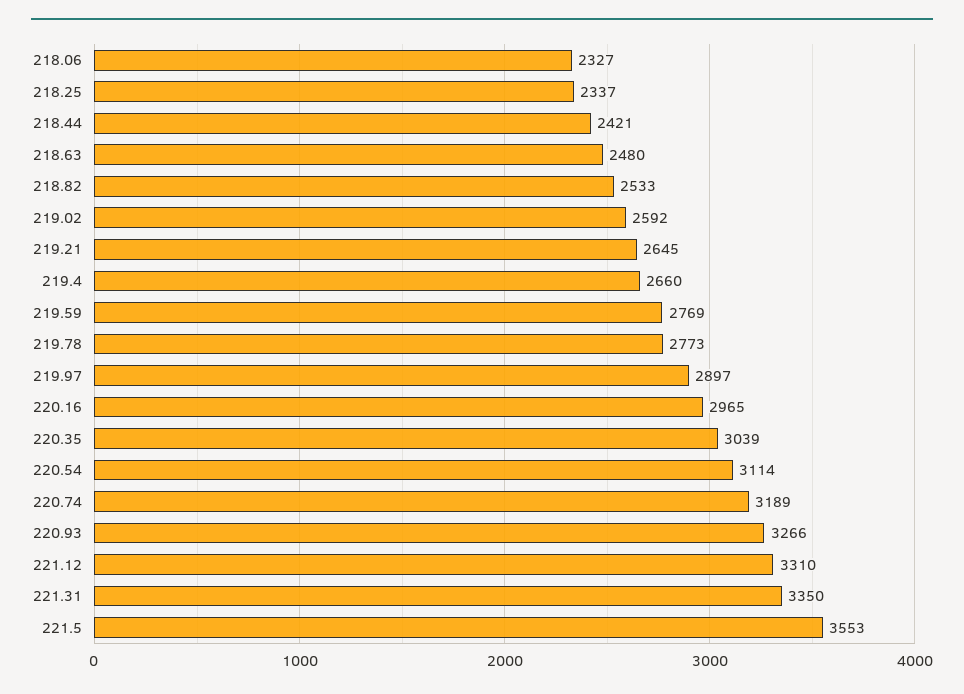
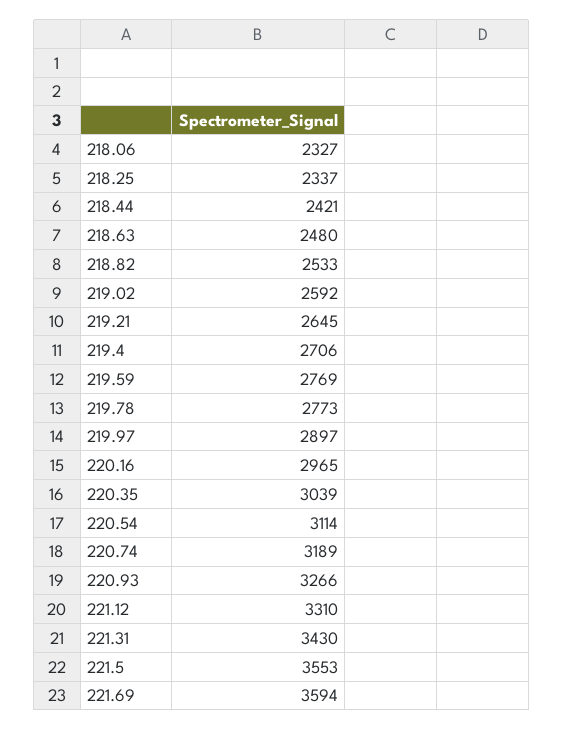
  {
    "218.06": 2327,
    "218.25": 2337,
    "218.44": 2421,
    "218.63": 2480,
    "218.82": 2533,
    "219.02": 2592,
    "219.21": 2645,
-   "219.4": 2660,
+   "219.4": 2706,
    "219.59": 2769,
    "219.78": 2773,
    "219.97": 2897,
    "220.16": 2965,
    "220.35": 3039,
    "220.54": 3114,
    "220.74": 3189,
    "220.93": 3266,
    "221.12": 3310,
-   "221.31": 3350,
+   "221.31": 3430,
-   "221.5": 3553
+   "221.5": 3553,
+   "221.69": 3594
  }

